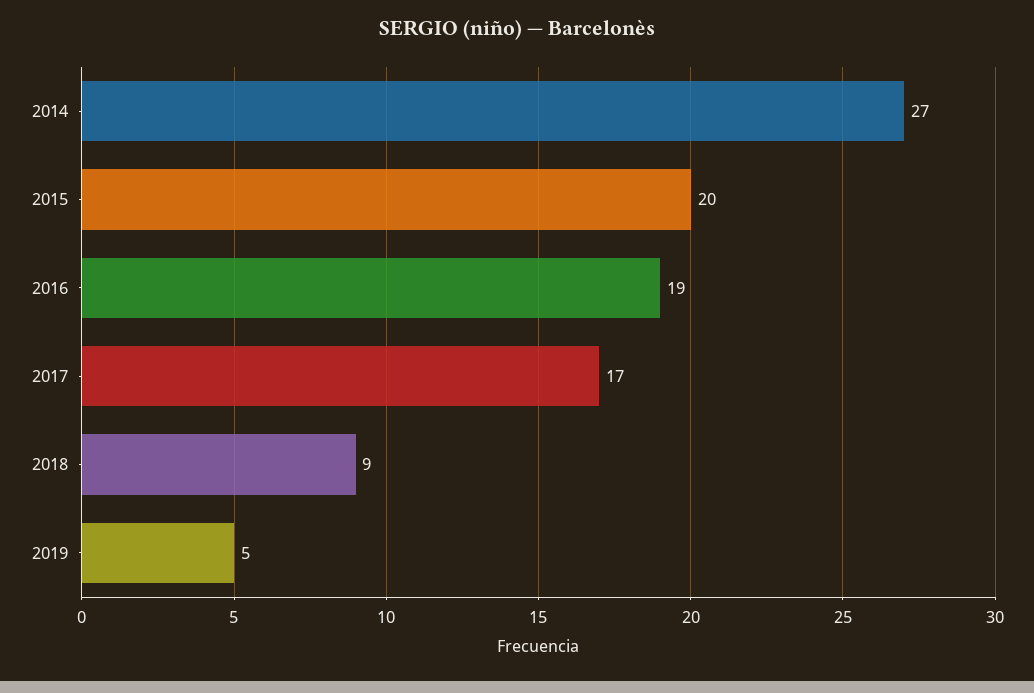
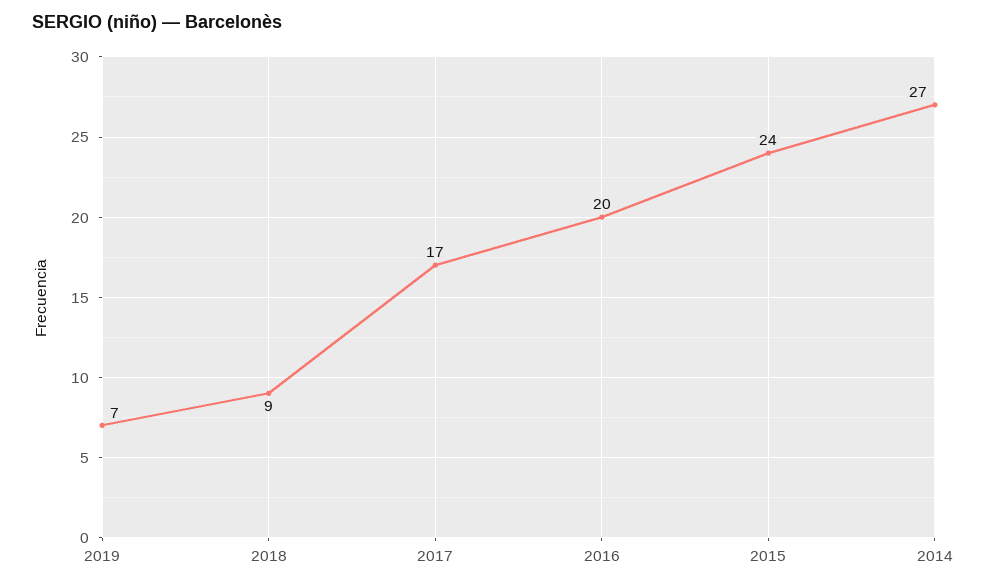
  {
    "2014": 27,
-   "2015": 20,
+   "2015": 24,
-   "2016": 19,
+   "2016": 20,
    "2017": 17,
    "2018": 9,
-   "2019": 5
+   "2019": 7
  }

